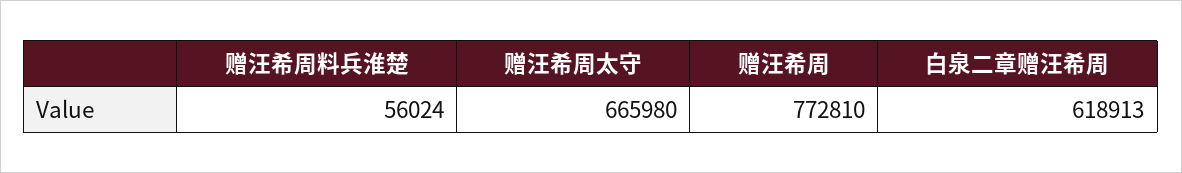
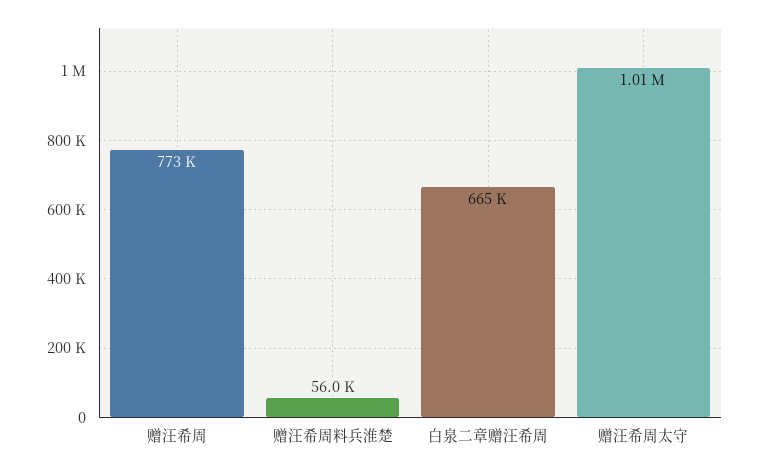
  {
    "赠汪希周料兵淮楚": 56024,
-   "赠汪希周太守": 665980,
+   "赠汪希周太守": 1010000,
    "赠汪希周": 772810,
-   "白泉二章赠汪希周": 618913
+   "白泉二章赠汪希周": 665000
  }

